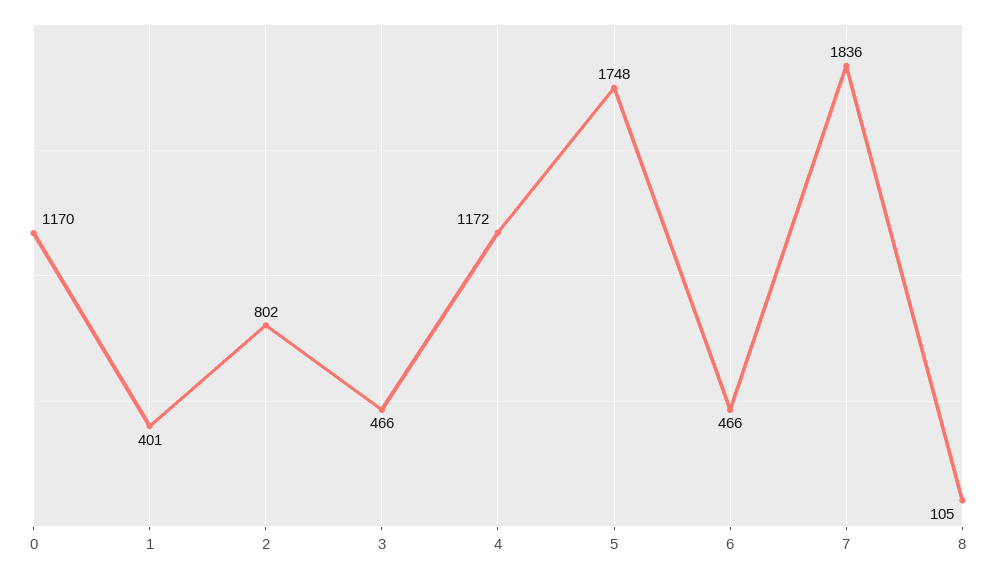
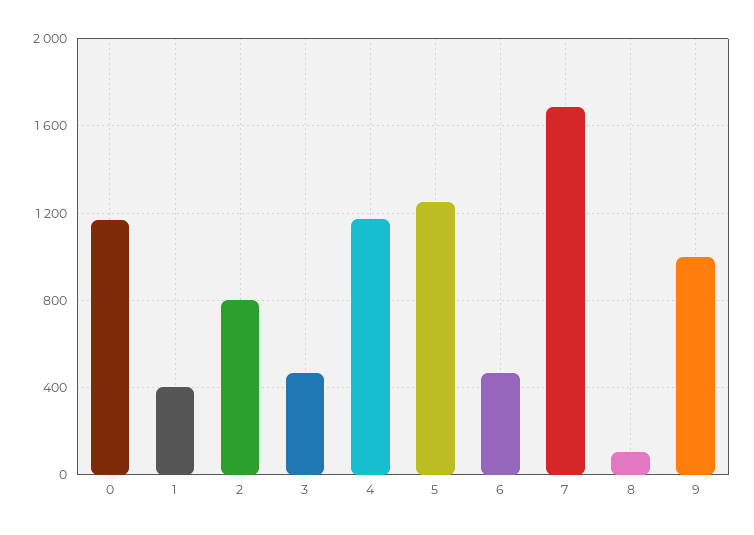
  {
    "0": 1170,
    "1": 401,
    "2": 802,
    "3": 466,
    "4": 1172,
-   "5": 1748,
+   "5": 1250,
    "6": 466,
-   "7": 1836,
+   "7": 1700,
-   "8": 105
+   "8": 105,
+   "9": 1000
  }

